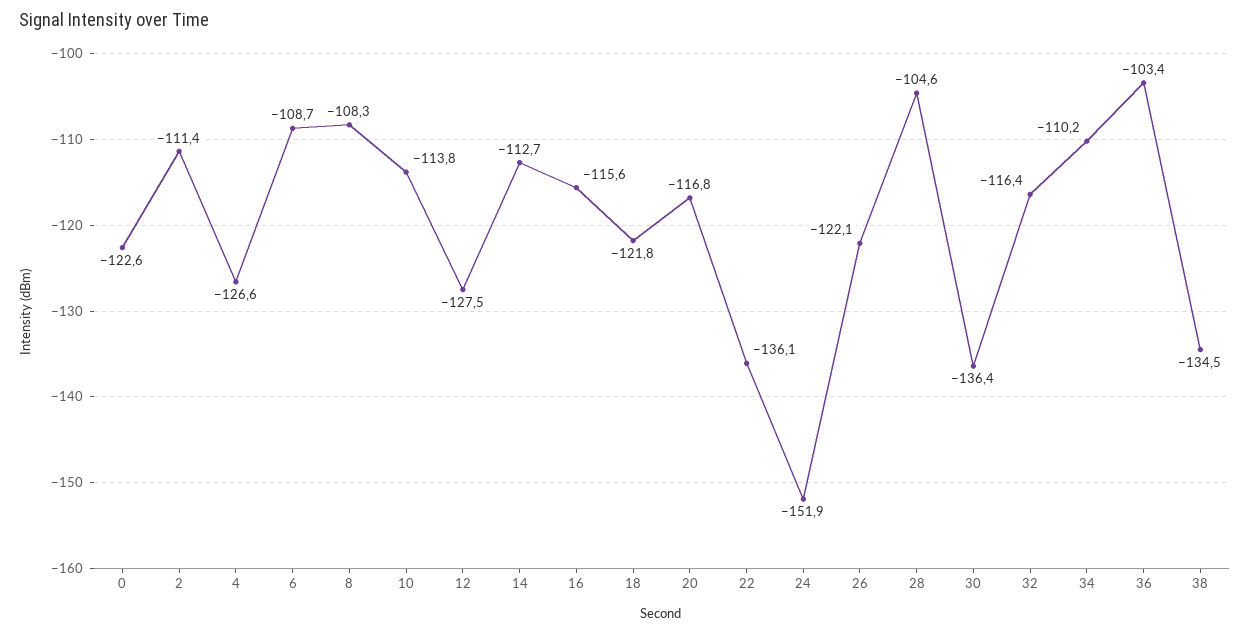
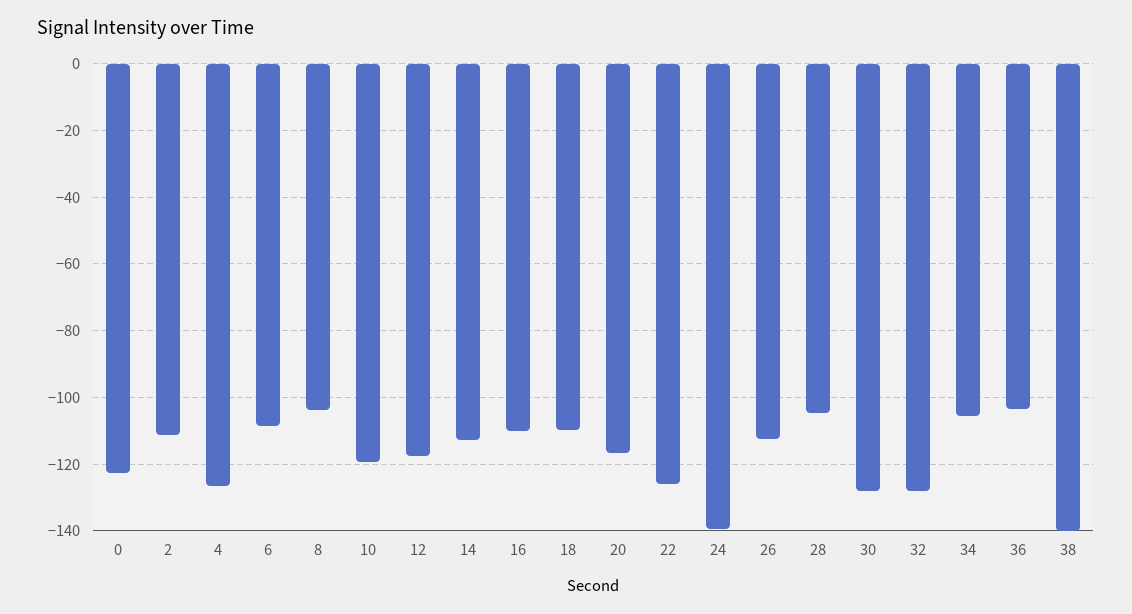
  {
    "0": -122.6,
    "2": -111.4,
    "4": -126.6,
    "6": -108.7,
-   "8": -108.3,
+   "8": -104,
-   "10": -113.8,
+   "10": -120,
-   "12": -127.5,
+   "12": -118,
    "14": -112.7,
-   "16": -115.6,
+   "16": -110,
-   "18": -121.8,
+   "18": -110,
    "20": -116.8,
-   "22": -136.1,
+   "22": -126,
-   "24": -151.9,
+   "24": -140,
-   "26": -122.1,
+   "26": -112,
    "28": -104.6,
-   "30": -136.4,
+   "30": -128,
-   "32": -116.4,
+   "32": -128,
-   "34": -110.2,
+   "34": -106,
    "36": -103.4,
-   "38": -134.5
+   "38": -140
  }

